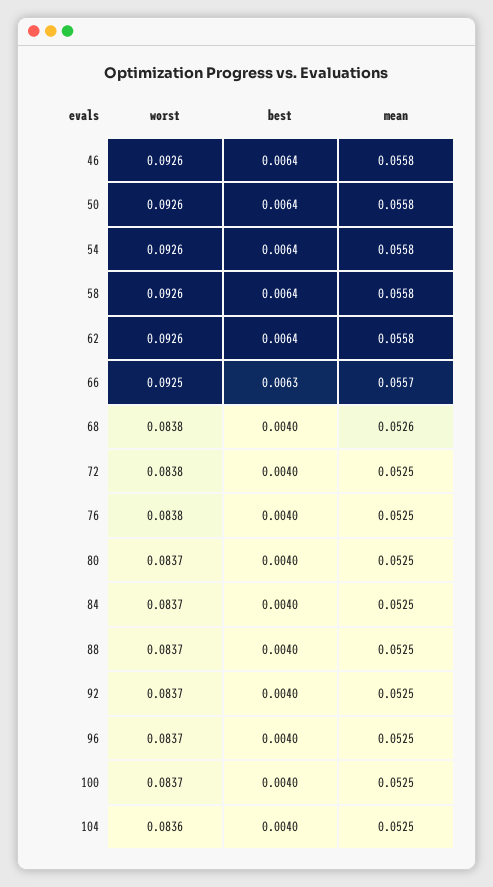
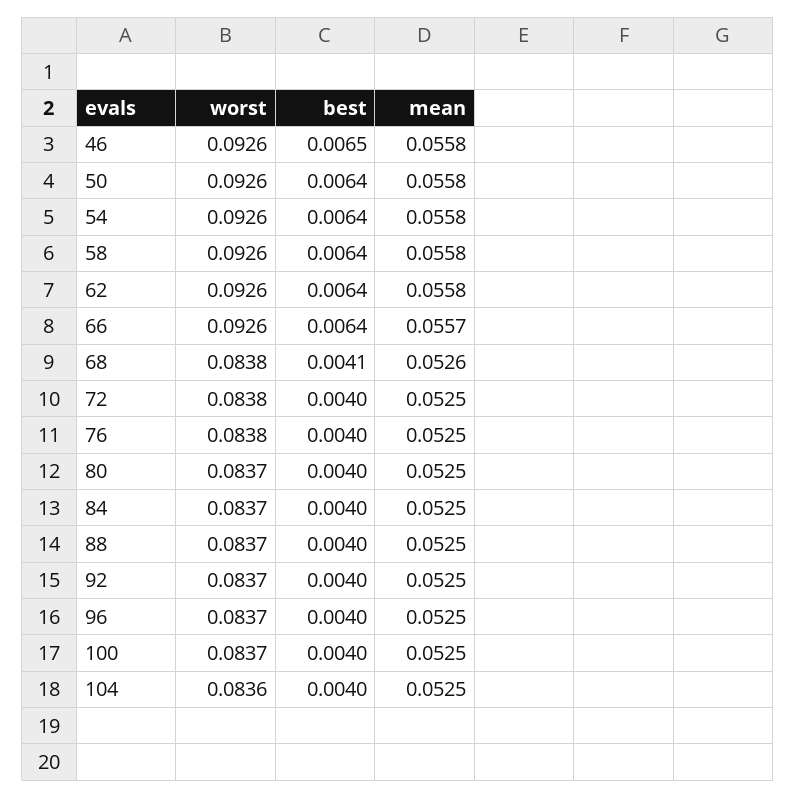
  {
    "worst": {
      "46": 0.0926,
      "50": 0.0926,
      "54": 0.0926,
      "58": 0.0926,
      "62": 0.0926,
-     "66": 0.0925,
+     "66": 0.0926,
      "68": 0.0838,
      "72": 0.0838,
      "76": 0.0838,
      "80": 0.0837,
      "84": 0.0837,
      "88": 0.0837,
      "92": 0.0837,
      "96": 0.0837,
      "100": 0.0837,
      "104": 0.0836
    },
    "best": {
-     "46": 0.0064,
+     "46": 0.0065,
      "50": 0.0064,
      "54": 0.0064,
      "58": 0.0064,
      "62": 0.0064,
-     "66": 0.0063,
+     "66": 0.0064,
-     "68": 0.004,
+     "68": 0.0041,
      "72": 0.004,
      "76": 0.004,
      "80": 0.004,
      "84": 0.004,
      "88": 0.004,
      "92": 0.004,
      "96": 0.004,
      "100": 0.004,
      "104": 0.004
    },
    "mean": {
      "46": 0.0558,
      "50": 0.0558,
      "54": 0.0558,
      "58": 0.0558,
      "62": 0.0558,
      "66": 0.0557,
      "68": 0.0526,
      "72": 0.0525,
      "76": 0.0525,
      "80": 0.0525,
      "84": 0.0525,
      "88": 0.0525,
      "92": 0.0525,
      "96": 0.0525,
      "100": 0.0525,
      "104": 0.0525
    }
  }

